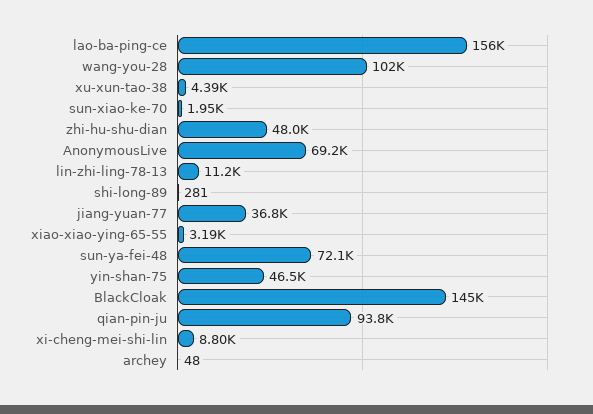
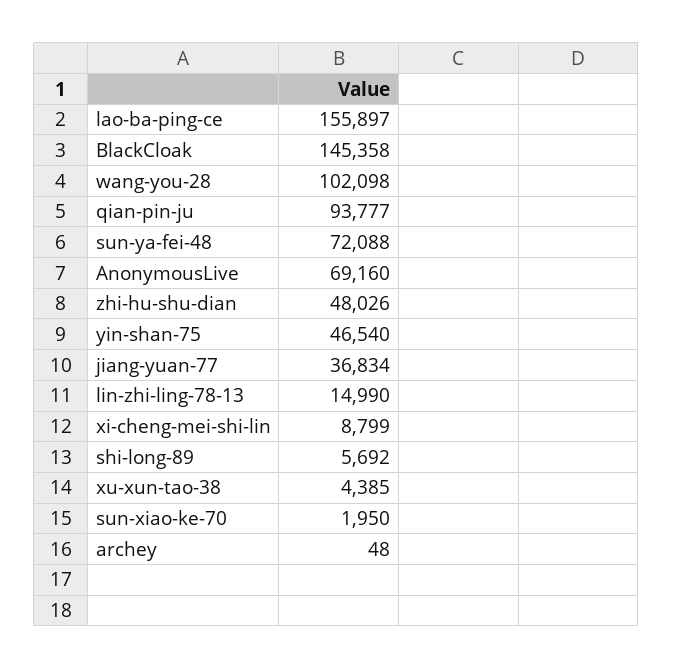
  {
    "lao-ba-ping-ce": 155897,
    "wang-you-28": 102098,
    "xu-xun-tao-38": 4385,
    "sun-xiao-ke-70": 1950,
    "zhi-hu-shu-dian": 48026,
    "AnonymousLive": 69160,
-   "lin-zhi-ling-78-13": 11200,
+   "lin-zhi-ling-78-13": 14990,
-   "shi-long-89": 281,
+   "shi-long-89": 5692,
    "jiang-yuan-77": 36834,
-   "xiao-xiao-ying-65-55": 3190,
    "sun-ya-fei-48": 72088,
    "yin-shan-75": 46540,
    "BlackCloak": 145358,
    "qian-pin-ju": 93777,
    "xi-cheng-mei-shi-lin": 8799,
    "archey": 48
  }

